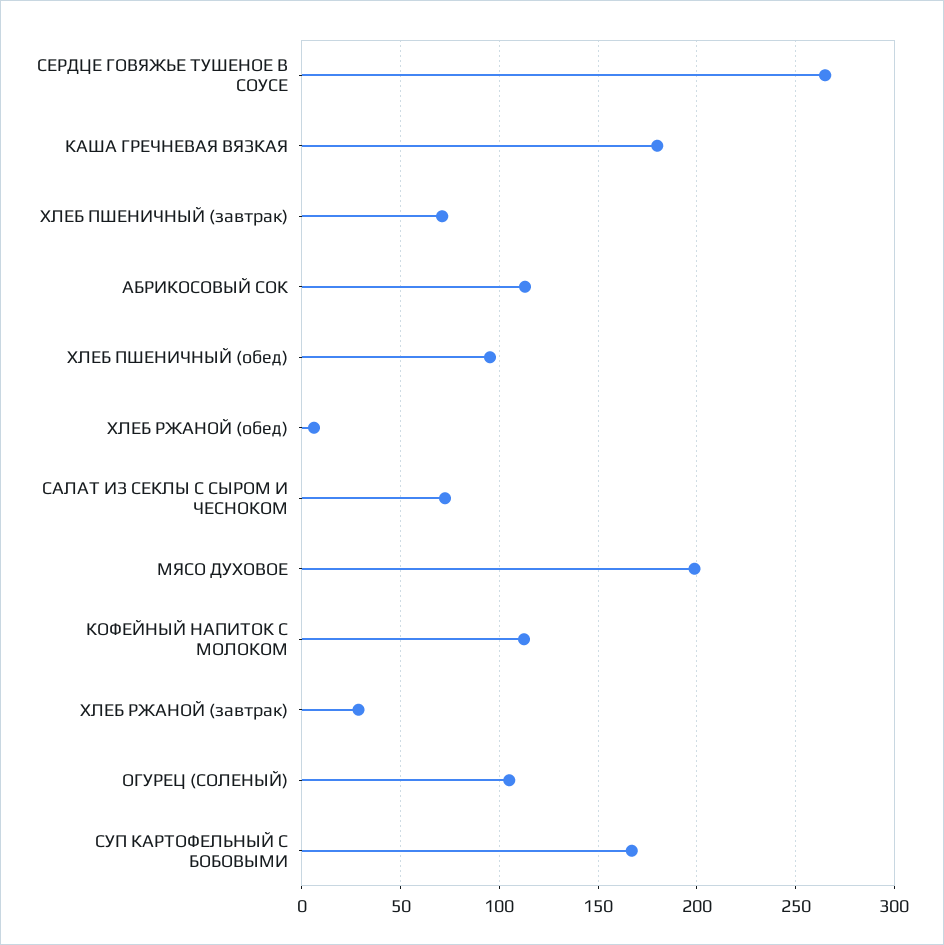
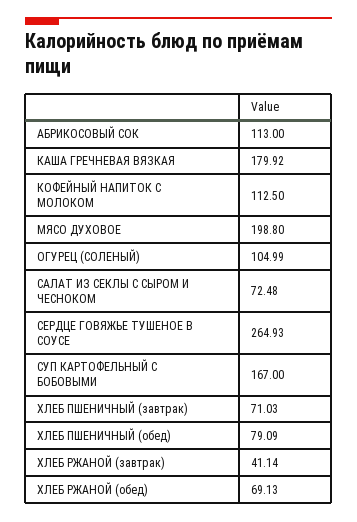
  {
    "СЕРДЦЕ ГОВЯЖЬЕ ТУШЕНОЕ В СОУСЕ": 264.93,
    "КАША ГРЕЧНЕВАЯ ВЯЗКАЯ": 179.92,
    "ХЛЕБ ПШЕНИЧНЫЙ (завтрак)": 71.03,
    "АБРИКОСОВЫЙ СОК": 113,
-   "ХЛЕБ ПШЕНИЧНЫЙ (обед)": 95,
+   "ХЛЕБ ПШЕНИЧНЫЙ (обед)": 79.09,
-   "ХЛЕБ РЖАНОЙ (обед)": 5,
+   "ХЛЕБ РЖАНОЙ (обед)": 69.13,
    "САЛАТ ИЗ СЕКЛЫ С СЫРОМ И ЧЕСНОКОМ": 72.48,
    "МЯСО ДУХОВОЕ": 198.8,
    "КОФЕЙНЫЙ НАПИТОК С МОЛОКОМ": 112.5,
-   "ХЛЕБ РЖАНОЙ (завтрак)": 30,
+   "ХЛЕБ РЖАНОЙ (завтрак)": 41.14,
    "ОГУРЕЦ (СОЛЕНЫЙ)": 104.99,
    "СУП КАРТОФЕЛЬНЫЙ С БОБОВЫМИ": 167
  }

